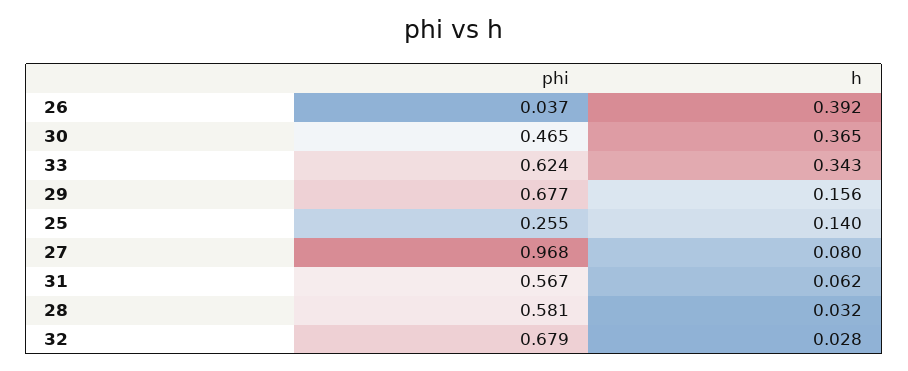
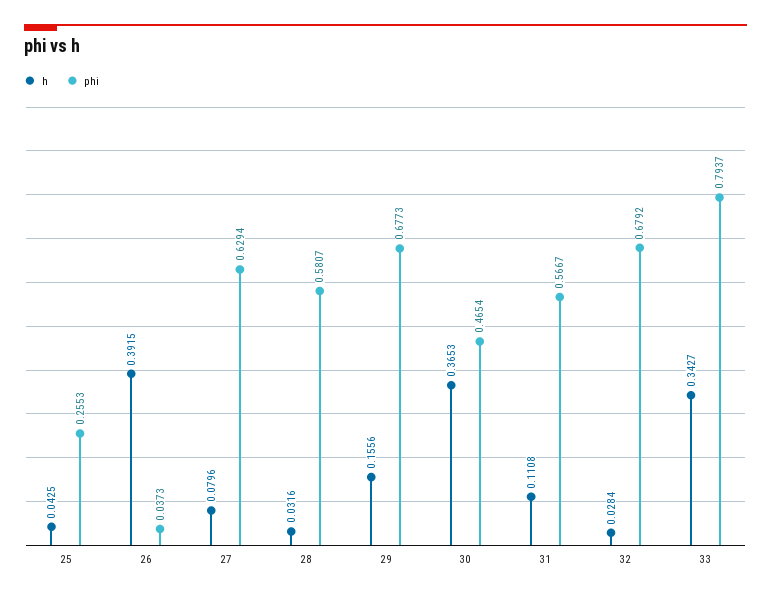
  {
    "phi": {
      "26": 0.0373,
      "30": 0.4654,
-     "33": 0.624,
+     "33": 0.7937,
      "29": 0.6773,
      "25": 0.2553,
-     "27": 0.968,
+     "27": 0.6294,
      "31": 0.5667,
      "28": 0.5807,
      "32": 0.6792
    },
    "h": {
      "26": 0.3915,
      "30": 0.3653,
      "33": 0.3427,
      "29": 0.1556,
-     "25": 0.14,
+     "25": 0.0425,
      "27": 0.0796,
-     "31": 0.062,
+     "31": 0.1108,
      "28": 0.0316,
      "32": 0.0284
    }
  }

